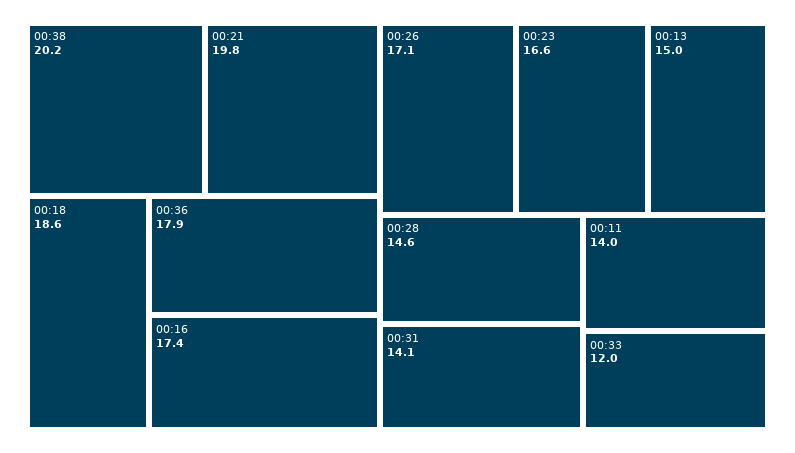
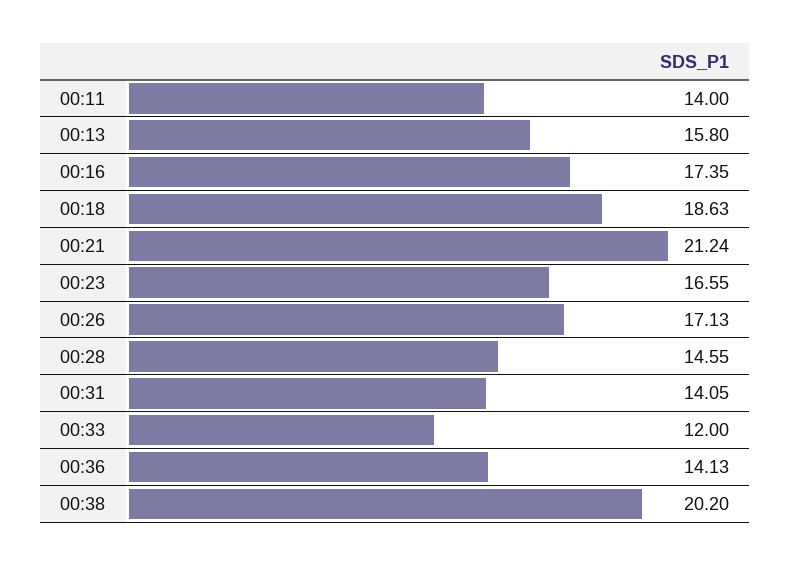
  {
    "00:38": 20.2,
-   "00:21": 19.8,
+   "00:21": 21.24,
    "00:18": 18.63,
-   "00:36": 17.9,
+   "00:36": 14.13,
    "00:16": 17.35,
    "00:26": 17.13,
    "00:23": 16.55,
-   "00:13": 15,
+   "00:13": 15.8,
    "00:28": 14.55,
    "00:31": 14.05,
    "00:11": 14,
    "00:33": 12
  }

